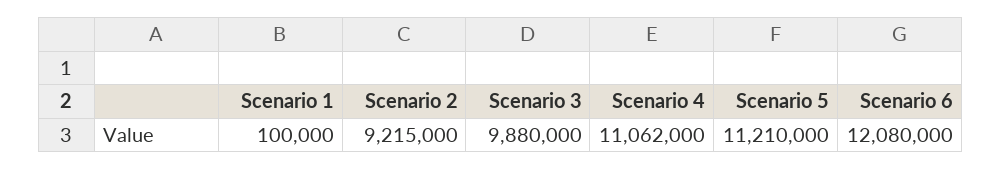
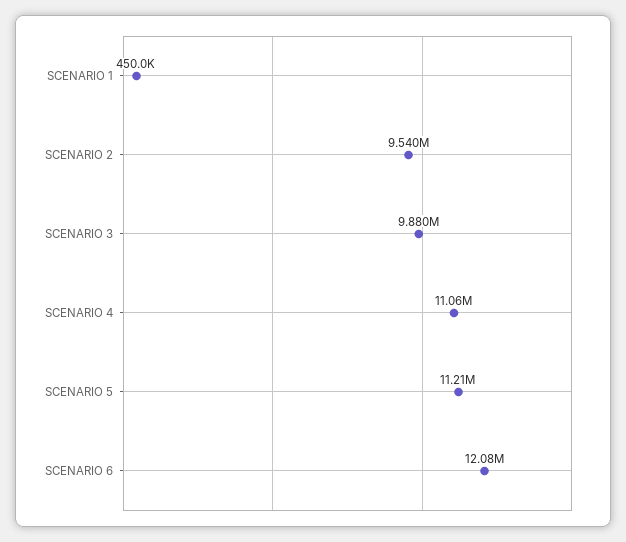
  {
-   "Scenario 1": 100000,
+   "Scenario 1": 450000,
-   "Scenario 2": 9215000,
+   "Scenario 2": 9540000,
    "Scenario 3": 9880000,
    "Scenario 4": 11062000,
    "Scenario 5": 11210000,
    "Scenario 6": 12080000
  }

